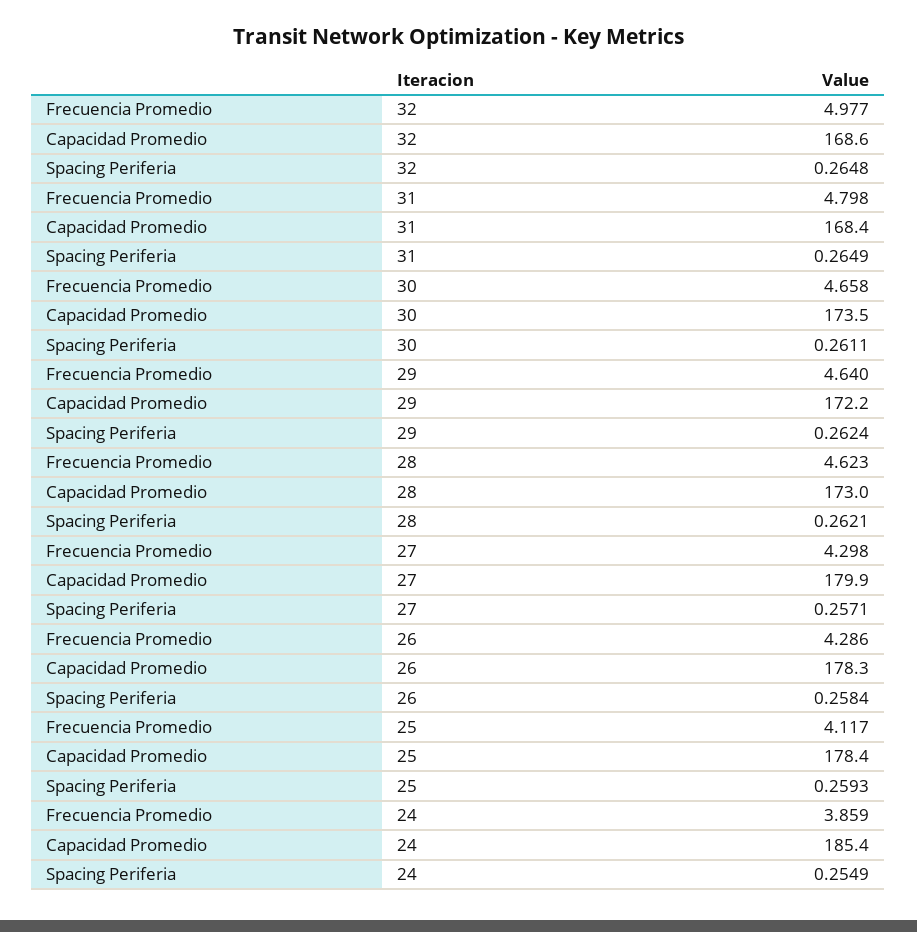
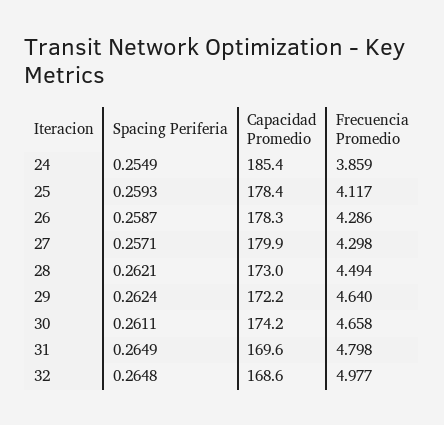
  {
    "Frecuencia Promedio": {
      "32": 4.977,
      "31": 4.798,
      "30": 4.658,
      "29": 4.64,
-     "28": 4.623,
+     "28": 4.494,
      "27": 4.298,
      "26": 4.286,
      "25": 4.117,
      "24": 3.859
    },
    "Capacidad Promedio": {
      "32": 168.6,
-     "31": 168.4,
+     "31": 169.6,
-     "30": 173.5,
+     "30": 174.2,
      "29": 172.2,
      "28": 173,
      "27": 179.9,
      "26": 178.3,
      "25": 178.4,
      "24": 185.4
    },
    "Spacing Periferia": {
      "32": 0.2648,
      "31": 0.2649,
      "30": 0.2611,
      "29": 0.2624,
      "28": 0.2621,
      "27": 0.2571,
-     "26": 0.2584,
+     "26": 0.2587,
      "25": 0.2593,
      "24": 0.2549
    }
  }

